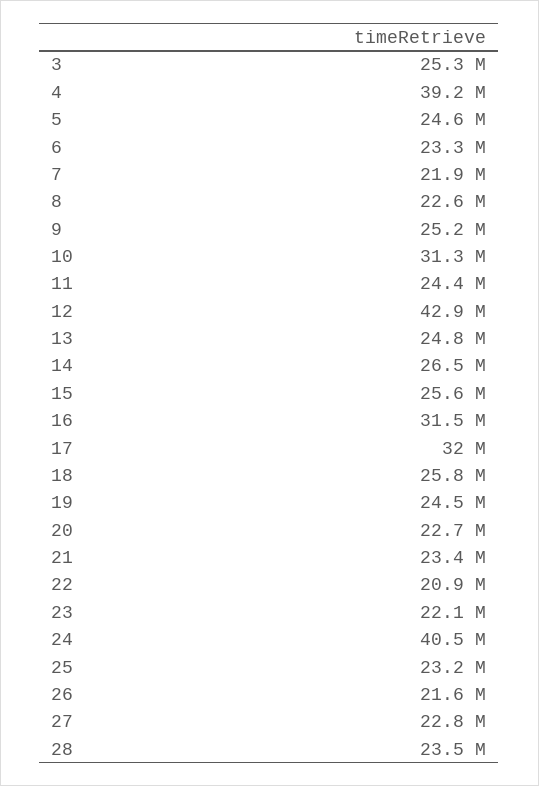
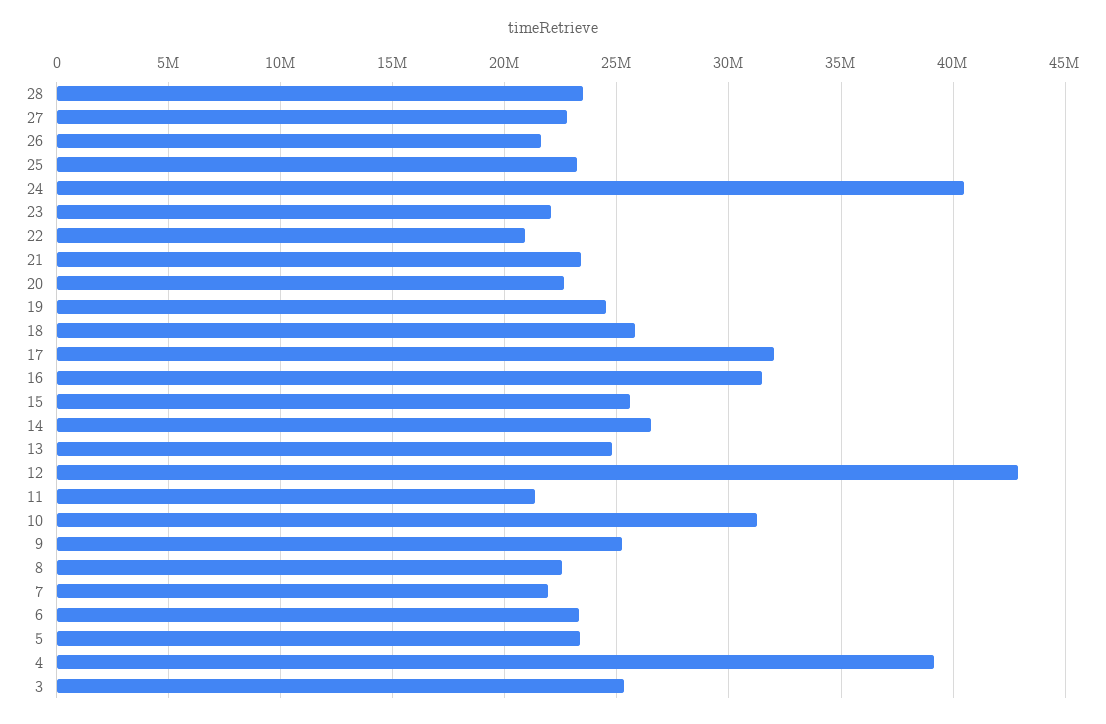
  {
    "3": 25300000,
    "4": 39200000,
-   "5": 24600000,
+   "5": 23500000,
    "6": 23300000,
    "7": 21900000,
    "8": 22600000,
    "9": 25200000,
    "10": 31300000,
-   "11": 24400000,
+   "11": 21500000,
    "12": 42900000,
    "13": 24800000,
    "14": 26500000,
    "15": 25600000,
    "16": 31500000,
    "17": 32000000,
    "18": 25800000,
    "19": 24500000,
    "20": 22700000,
    "21": 23400000,
    "22": 20900000,
    "23": 22100000,
    "24": 40500000,
    "25": 23200000,
    "26": 21600000,
    "27": 22800000,
    "28": 23500000
  }

